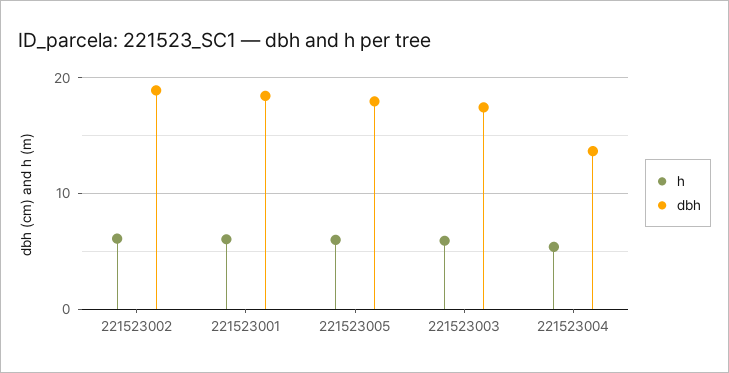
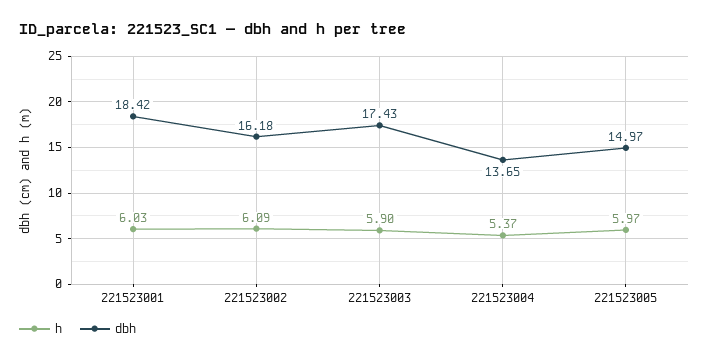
  {
    "h": {
      "221523002": 6.09,
      "221523001": 6.03,
      "221523005": 5.97,
      "221523003": 5.9,
      "221523004": 5.37
    },
    "dbh": {
-     "221523002": 19,
+     "221523002": 16.18,
      "221523001": 18.42,
-     "221523005": 18,
+     "221523005": 14.97,
      "221523003": 17.43,
      "221523004": 13.65
    }
  }

